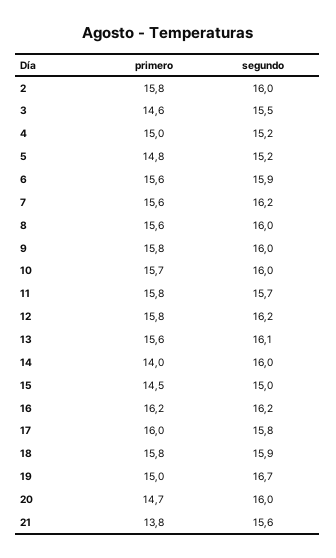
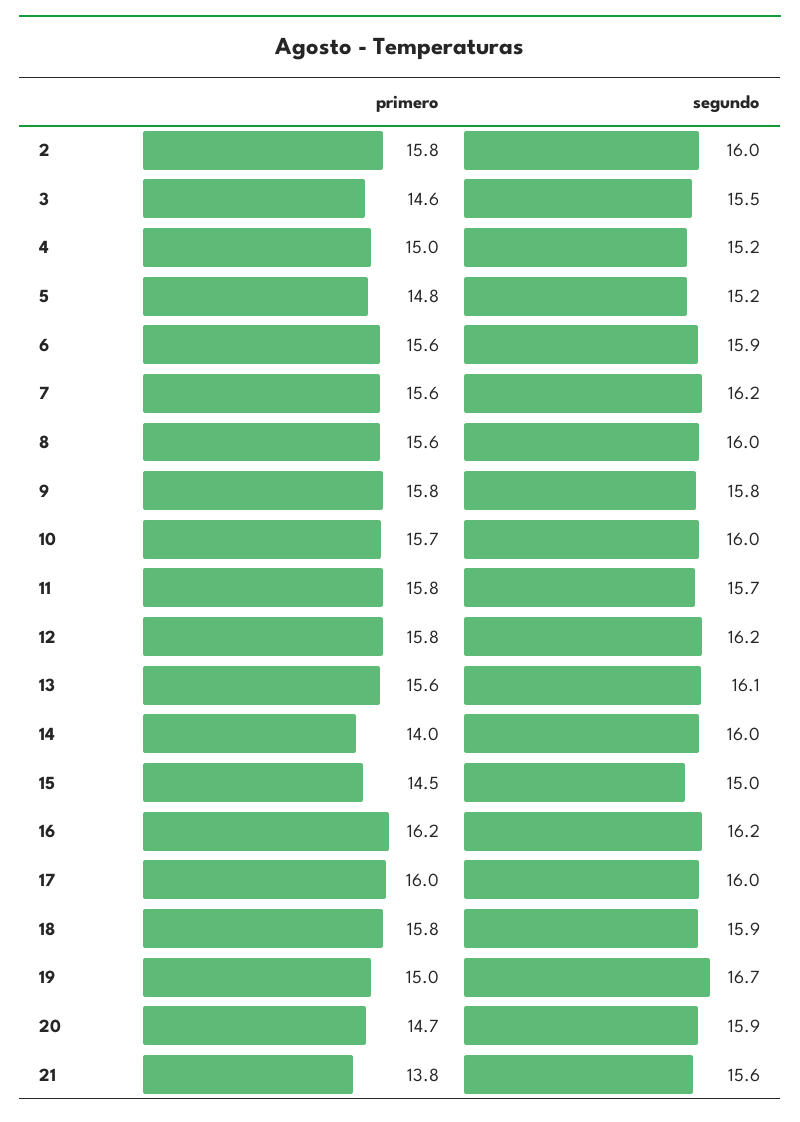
  {
    "primero": {
      "2": 15.8,
      "3": 14.6,
      "4": 15,
      "5": 14.8,
      "6": 15.6,
      "7": 15.6,
      "8": 15.6,
      "9": 15.8,
      "10": 15.7,
      "11": 15.8,
      "12": 15.8,
      "13": 15.6,
      "14": 14,
      "15": 14.5,
      "16": 16.2,
      "17": 16,
      "18": 15.8,
      "19": 15,
      "20": 14.7,
      "21": 13.8
    },
    "segundo": {
      "2": 16,
      "3": 15.5,
      "4": 15.2,
      "5": 15.2,
      "6": 15.9,
      "7": 16.2,
      "8": 16,
-     "9": 16,
+     "9": 15.8,
      "10": 16,
      "11": 15.7,
      "12": 16.2,
      "13": 16.1,
      "14": 16,
      "15": 15,
      "16": 16.2,
-     "17": 15.8,
+     "17": 16,
      "18": 15.9,
      "19": 16.7,
-     "20": 16,
+     "20": 15.9,
      "21": 15.6
    }
  }

